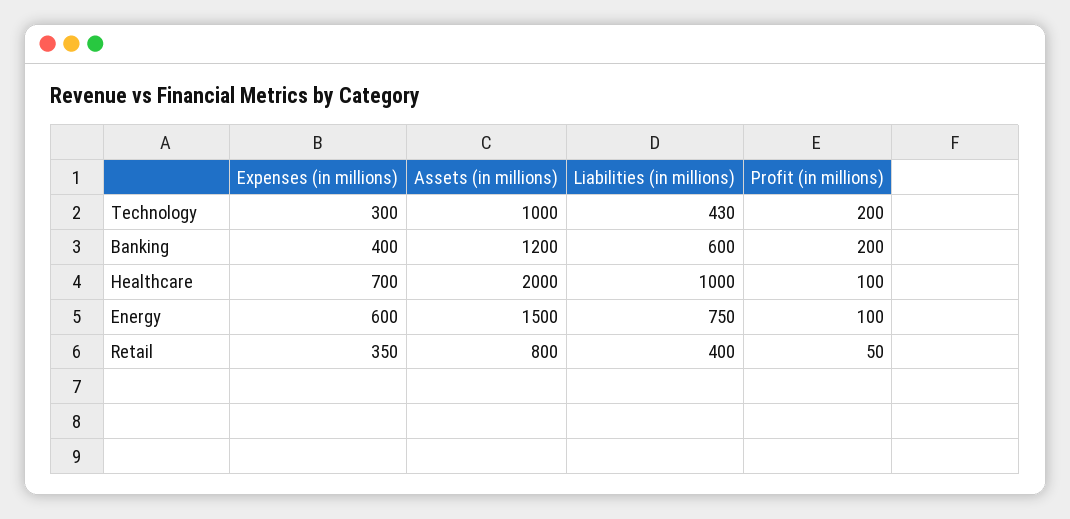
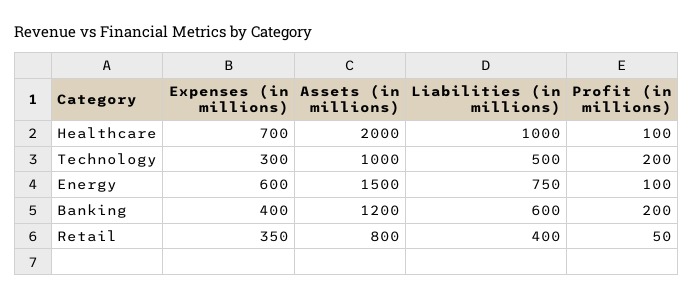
  {
    "Expenses (in millions)": {
      "Technology": 300,
      "Banking": 400,
      "Healthcare": 700,
      "Energy": 600,
      "Retail": 350
    },
    "Assets (in millions)": {
      "Technology": 1000,
      "Banking": 1200,
      "Healthcare": 2000,
      "Energy": 1500,
      "Retail": 800
    },
    "Liabilities (in millions)": {
-     "Technology": 430,
+     "Technology": 500,
      "Banking": 600,
      "Healthcare": 1000,
      "Energy": 750,
      "Retail": 400
    },
    "Profit (in millions)": {
      "Technology": 200,
      "Banking": 200,
      "Healthcare": 100,
      "Energy": 100,
      "Retail": 50
    }
  }

